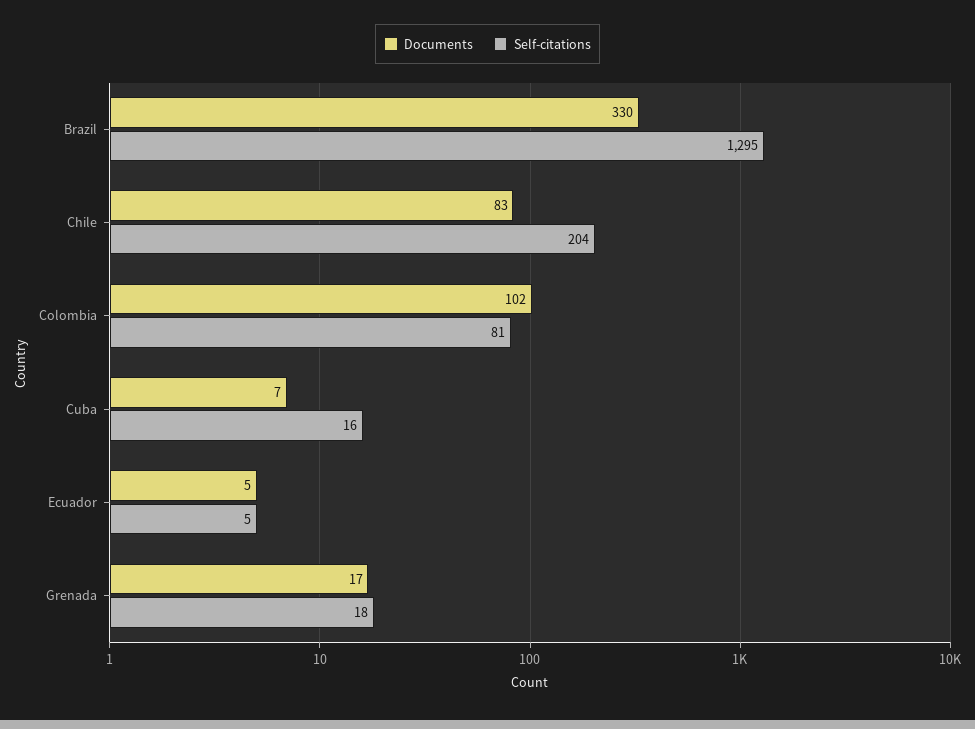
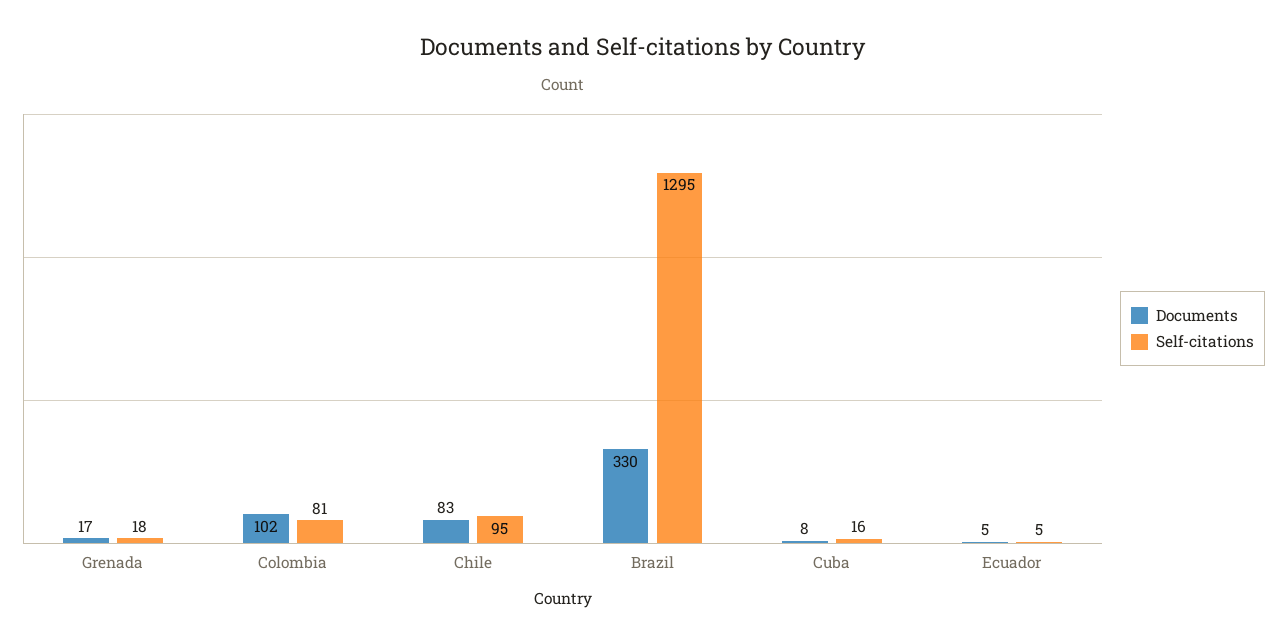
  {
    "Documents": {
      "Brazil": 330,
      "Chile": 83,
      "Colombia": 102,
-     "Cuba": 7,
+     "Cuba": 8,
      "Ecuador": 5,
      "Grenada": 17
    },
    "Self-citations": {
      "Brazil": 1295,
-     "Chile": 204,
+     "Chile": 95,
      "Colombia": 81,
      "Cuba": 16,
      "Ecuador": 5,
      "Grenada": 18
    }
  }

